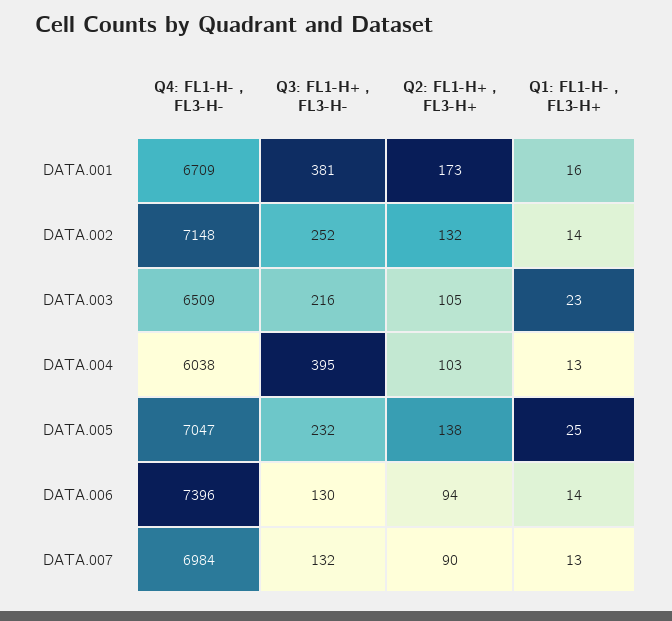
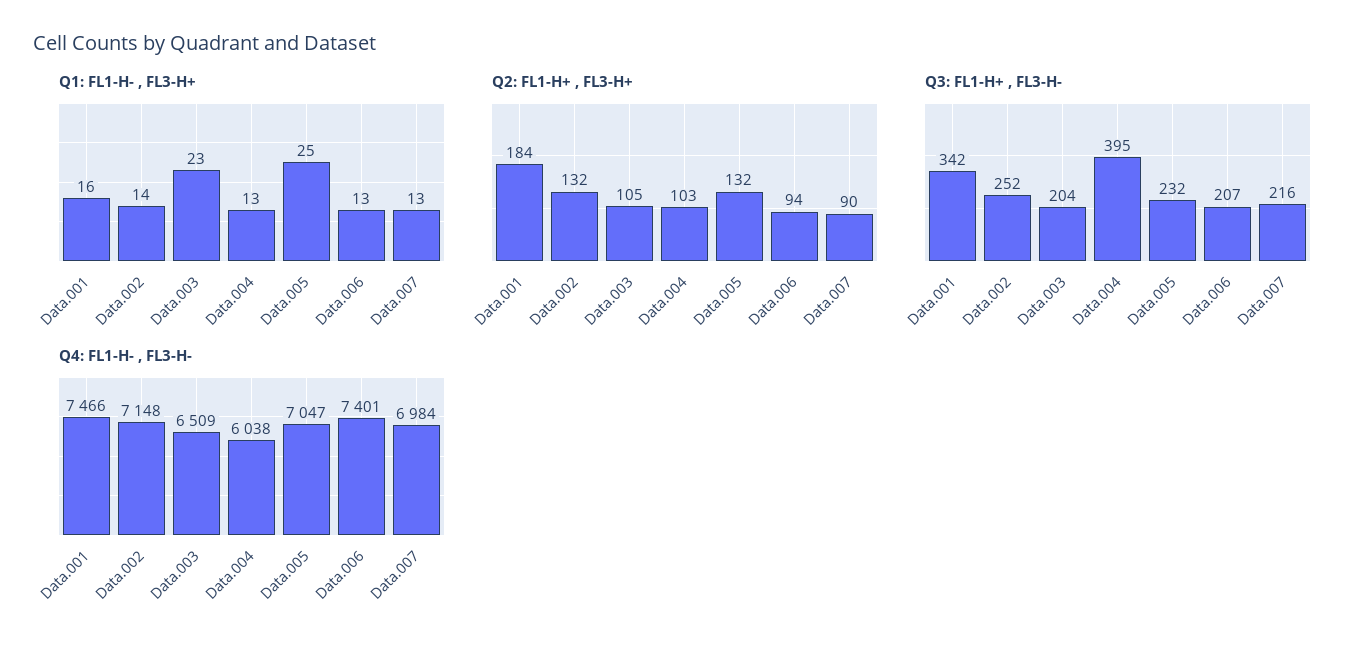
  {
    "Q4: FL1-H- , FL3-H-": {
-     "DATA.001": 6709,
+     "DATA.001": 7466,
      "DATA.002": 7148,
      "DATA.003": 6509,
      "DATA.004": 6038,
      "DATA.005": 7047,
-     "DATA.006": 7396,
+     "DATA.006": 7401,
      "DATA.007": 6984
    },
    "Q3: FL1-H+ , FL3-H-": {
-     "DATA.001": 381,
+     "DATA.001": 342,
      "DATA.002": 252,
-     "DATA.003": 216,
+     "DATA.003": 204,
      "DATA.004": 395,
      "DATA.005": 232,
-     "DATA.006": 130,
+     "DATA.006": 207,
-     "DATA.007": 132
+     "DATA.007": 216
    },
    "Q2: FL1-H+ , FL3-H+": {
-     "DATA.001": 173,
+     "DATA.001": 184,
      "DATA.002": 132,
      "DATA.003": 105,
      "DATA.004": 103,
-     "DATA.005": 138,
+     "DATA.005": 132,
      "DATA.006": 94,
      "DATA.007": 90
    },
    "Q1: FL1-H- , FL3-H+": {
      "DATA.001": 16,
      "DATA.002": 14,
      "DATA.003": 23,
      "DATA.004": 13,
      "DATA.005": 25,
-     "DATA.006": 14,
+     "DATA.006": 13,
      "DATA.007": 13
    }
  }

